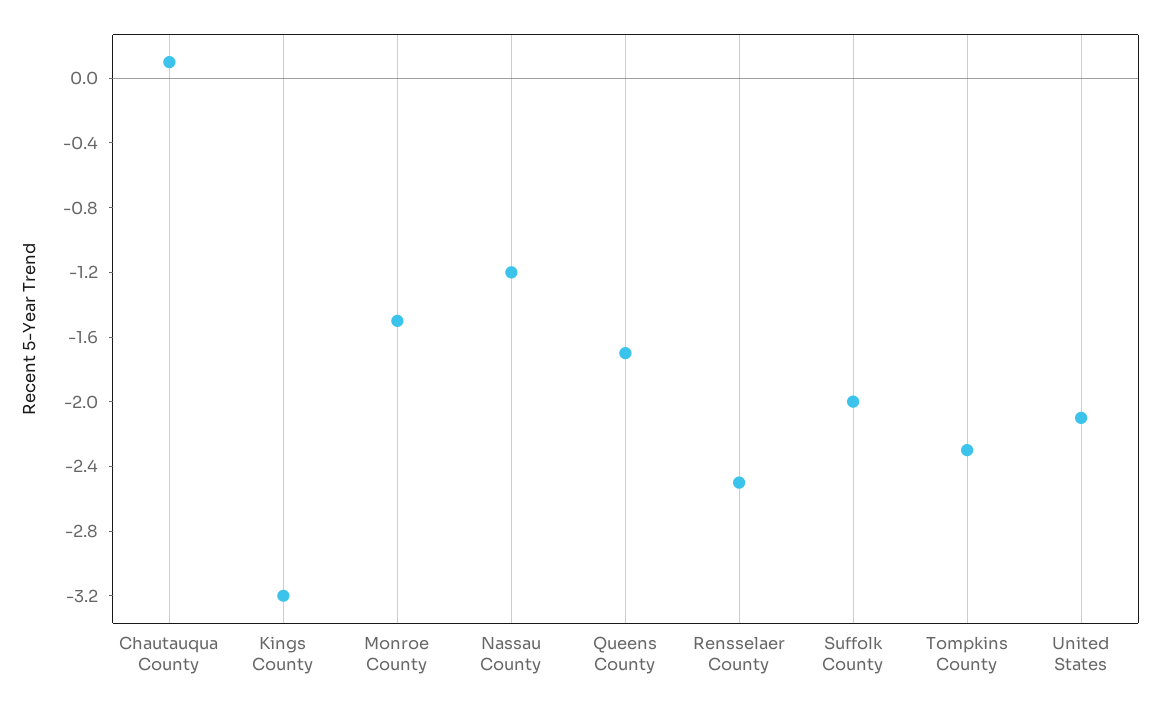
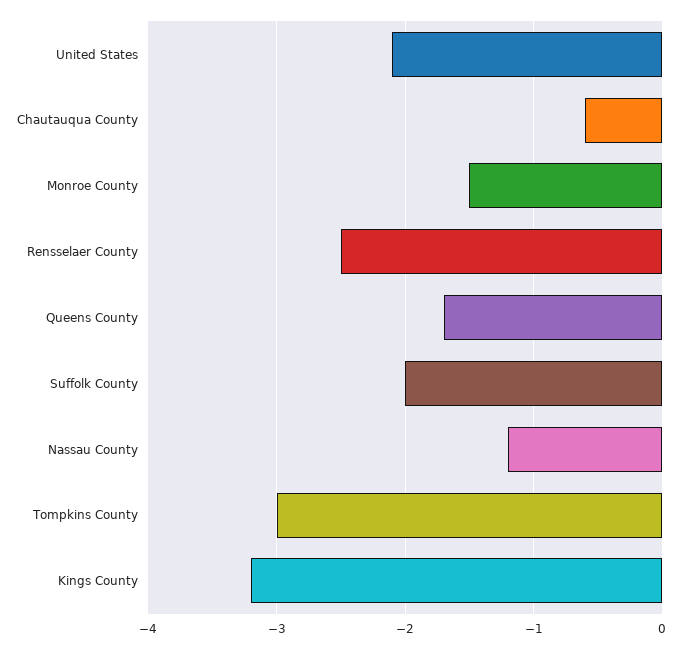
  {
-   "Chautauqua County": 0.1,
+   "Chautauqua County": -0.6,
    "Kings County": -3.2,
    "Monroe County": -1.5,
    "Nassau County": -1.2,
    "Queens County": -1.7,
    "Rensselaer County": -2.5,
    "Suffolk County": -2,
-   "Tompkins County": -2.3,
+   "Tompkins County": -3,
    "United States": -2.1
  }

